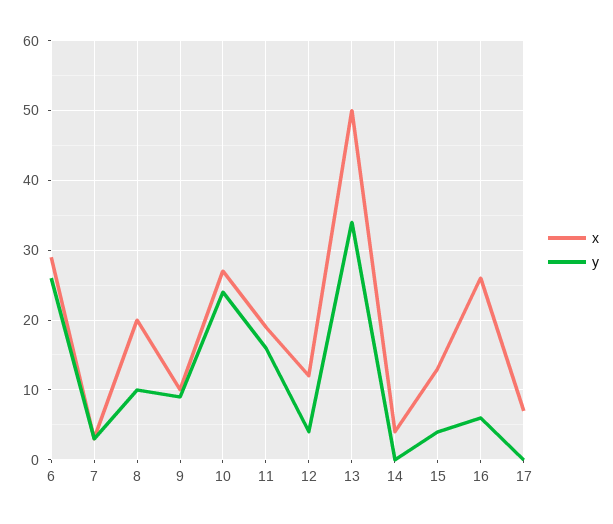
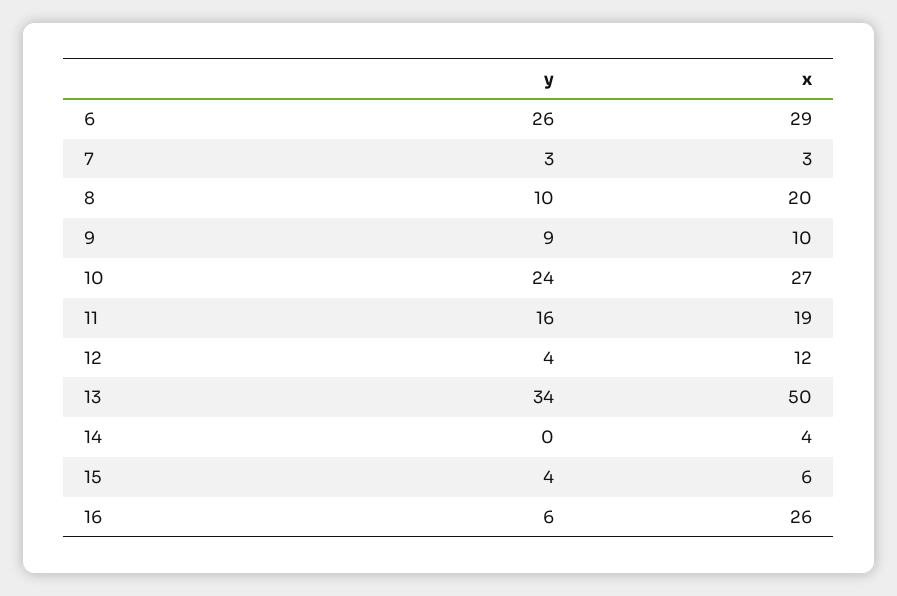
  {
    "x": {
      "6": 29,
      "7": 3,
      "8": 20,
      "9": 10,
      "10": 27,
      "11": 19,
      "12": 12,
      "13": 50,
      "14": 4,
-     "15": 13,
+     "15": 6,
-     "16": 26,
+     "16": 26
-     "17": 7
    },
    "y": {
      "6": 26,
      "7": 3,
      "8": 10,
      "9": 9,
      "10": 24,
      "11": 16,
      "12": 4,
      "13": 34,
      "14": 0,
      "15": 4,
-     "16": 6,
+     "16": 6
-     "17": 0
    }
  }

